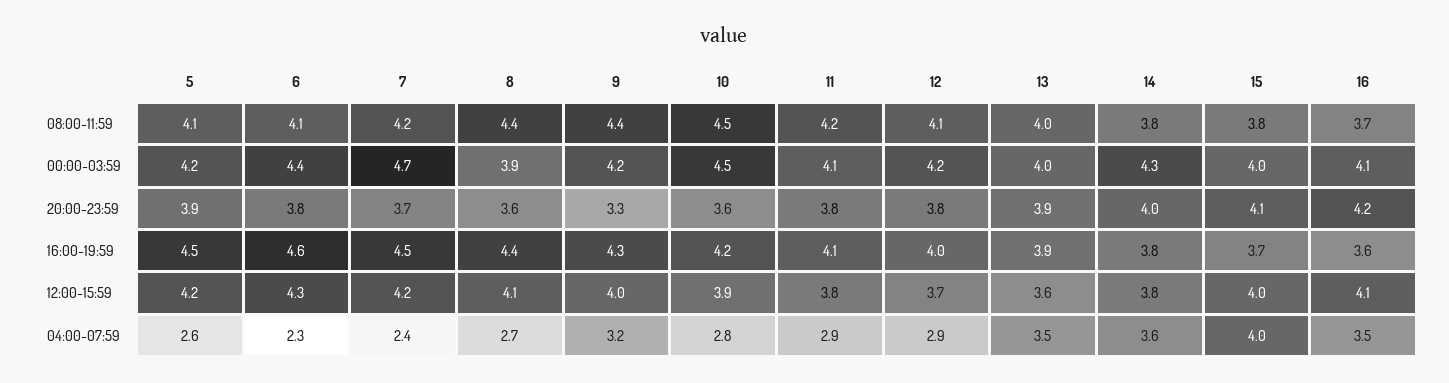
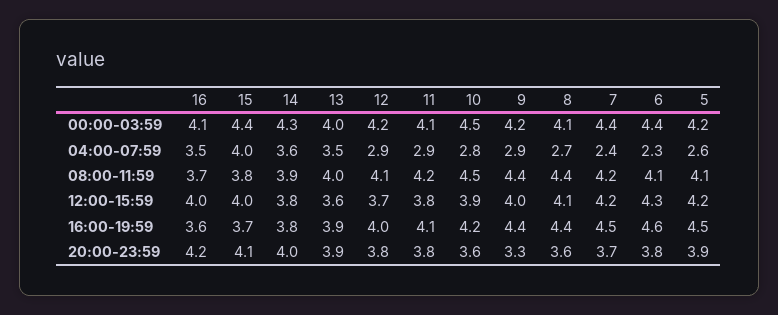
  {
    "5": {
      "08:00-11:59": 4.1,
      "00:00-03:59": 4.2,
      "20:00-23:59": 3.9,
      "16:00-19:59": 4.5,
      "12:00-15:59": 4.2,
      "04:00-07:59": 2.6
    },
    "6": {
      "08:00-11:59": 4.1,
      "00:00-03:59": 4.4,
      "20:00-23:59": 3.8,
      "16:00-19:59": 4.6,
      "12:00-15:59": 4.3,
      "04:00-07:59": 2.3
    },
    "7": {
      "08:00-11:59": 4.2,
-     "00:00-03:59": 4.7,
+     "00:00-03:59": 4.4,
      "20:00-23:59": 3.7,
      "16:00-19:59": 4.5,
      "12:00-15:59": 4.2,
      "04:00-07:59": 2.4
    },
    "8": {
      "08:00-11:59": 4.4,
-     "00:00-03:59": 3.9,
+     "00:00-03:59": 4.1,
      "20:00-23:59": 3.6,
      "16:00-19:59": 4.4,
      "12:00-15:59": 4.1,
      "04:00-07:59": 2.7
    },
    "9": {
      "08:00-11:59": 4.4,
      "00:00-03:59": 4.2,
      "20:00-23:59": 3.3,
-     "16:00-19:59": 4.3,
+     "16:00-19:59": 4.4,
      "12:00-15:59": 4,
-     "04:00-07:59": 3.2
+     "04:00-07:59": 2.9
    },
    "10": {
      "08:00-11:59": 4.5,
      "00:00-03:59": 4.5,
      "20:00-23:59": 3.6,
      "16:00-19:59": 4.2,
      "12:00-15:59": 3.9,
      "04:00-07:59": 2.8
    },
    "11": {
      "08:00-11:59": 4.2,
      "00:00-03:59": 4.1,
      "20:00-23:59": 3.8,
      "16:00-19:59": 4.1,
      "12:00-15:59": 3.8,
      "04:00-07:59": 2.9
    },
    "12": {
      "08:00-11:59": 4.1,
      "00:00-03:59": 4.2,
      "20:00-23:59": 3.8,
      "16:00-19:59": 4,
      "12:00-15:59": 3.7,
      "04:00-07:59": 2.9
    },
    "13": {
      "08:00-11:59": 4,
      "00:00-03:59": 4,
      "20:00-23:59": 3.9,
      "16:00-19:59": 3.9,
      "12:00-15:59": 3.6,
      "04:00-07:59": 3.5
    },
    "14": {
-     "08:00-11:59": 3.8,
+     "08:00-11:59": 3.9,
      "00:00-03:59": 4.3,
      "20:00-23:59": 4,
      "16:00-19:59": 3.8,
      "12:00-15:59": 3.8,
      "04:00-07:59": 3.6
    },
    "15": {
      "08:00-11:59": 3.8,
-     "00:00-03:59": 4,
+     "00:00-03:59": 4.4,
      "20:00-23:59": 4.1,
      "16:00-19:59": 3.7,
      "12:00-15:59": 4,
      "04:00-07:59": 4
    },
    "16": {
      "08:00-11:59": 3.7,
      "00:00-03:59": 4.1,
      "20:00-23:59": 4.2,
      "16:00-19:59": 3.6,
-     "12:00-15:59": 4.1,
+     "12:00-15:59": 4,
      "04:00-07:59": 3.5
    }
  }

